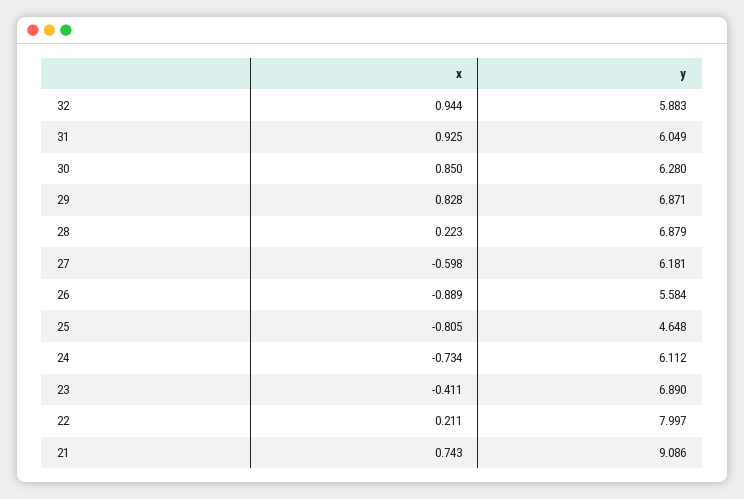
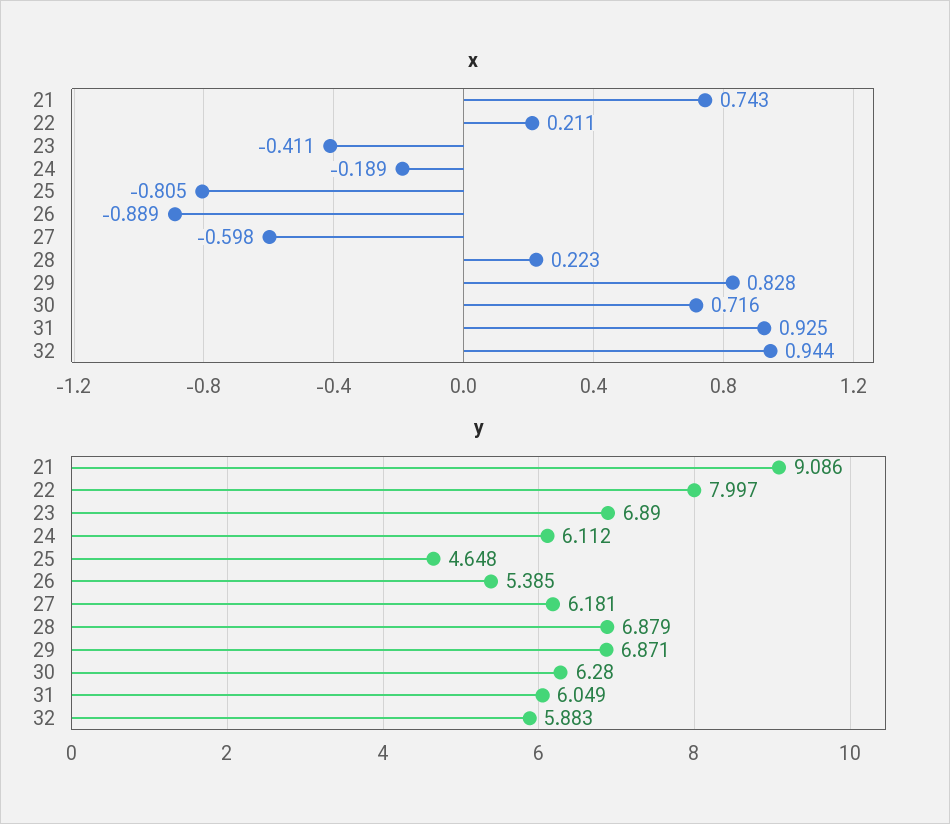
  {
    "x": {
      "32": 0.944,
      "31": 0.925,
-     "30": 0.85,
+     "30": 0.716,
      "29": 0.828,
      "28": 0.223,
      "27": -0.598,
      "26": -0.889,
      "25": -0.805,
-     "24": -0.734,
+     "24": -0.189,
      "23": -0.411,
      "22": 0.211,
      "21": 0.743
    },
    "y": {
      "32": 5.883,
      "31": 6.049,
      "30": 6.28,
      "29": 6.871,
      "28": 6.879,
      "27": 6.181,
-     "26": 5.584,
+     "26": 5.385,
      "25": 4.648,
      "24": 6.112,
      "23": 6.89,
      "22": 7.997,
      "21": 9.086
    }
  }

